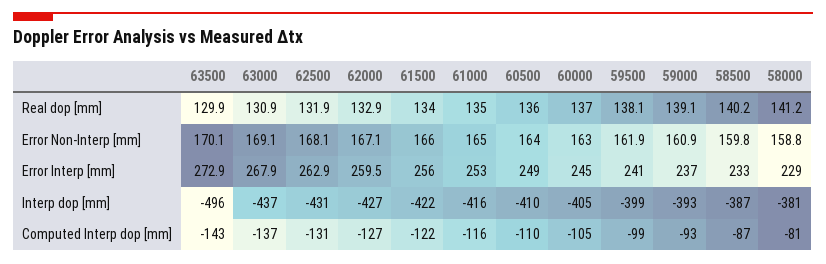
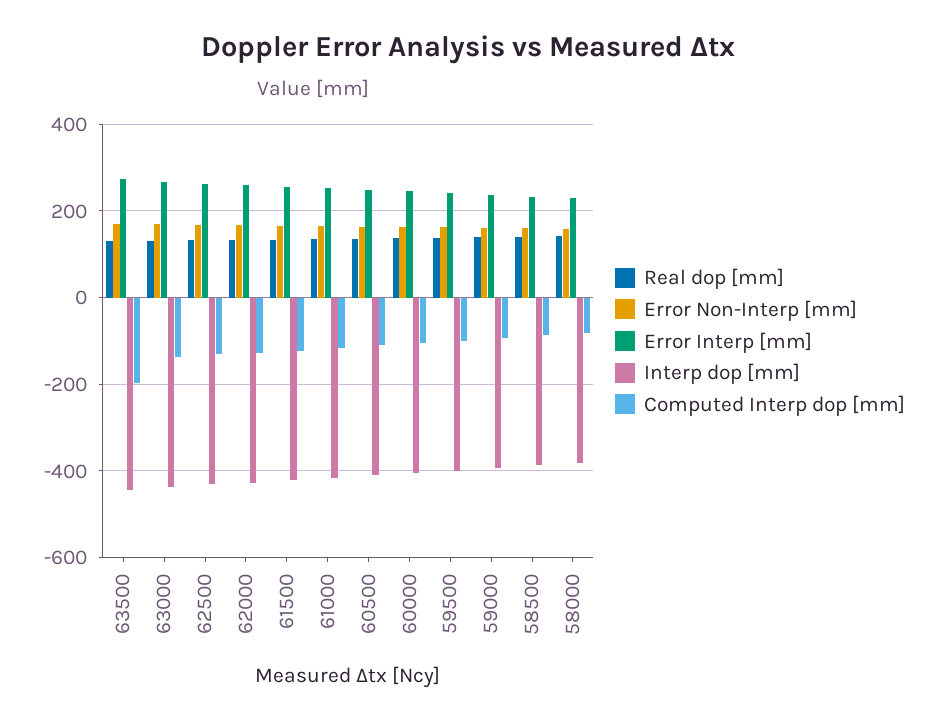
  {
    "Real dop [mm]": {
      "63500": 129.9,
      "63000": 130.9,
      "62500": 131.9,
      "62000": 132.9,
      "61500": 134,
      "61000": 135,
      "60500": 136,
      "60000": 137,
      "59500": 138.1,
      "59000": 139.1,
      "58500": 140.2,
      "58000": 141.2
    },
    "Error Non-Interp [mm]": {
      "63500": 170.1,
      "63000": 169.1,
      "62500": 168.1,
      "62000": 167.1,
      "61500": 166,
      "61000": 165,
      "60500": 164,
      "60000": 163,
      "59500": 161.9,
      "59000": 160.9,
      "58500": 159.8,
      "58000": 158.8
    },
    "Error Interp [mm]": {
      "63500": 272.9,
      "63000": 267.9,
      "62500": 262.9,
      "62000": 259.5,
      "61500": 256,
      "61000": 253,
      "60500": 249,
      "60000": 245,
      "59500": 241,
      "59000": 237,
      "58500": 233,
      "58000": 229
    },
    "Interp dop [mm]": {
-     "63500": -496,
+     "63500": -440,
      "63000": -437,
      "62500": -431,
      "62000": -427,
      "61500": -422,
      "61000": -416,
      "60500": -410,
      "60000": -405,
      "59500": -399,
      "59000": -393,
      "58500": -387,
      "58000": -381
    },
    "Computed Interp dop [mm]": {
-     "63500": -143,
+     "63500": -200,
      "63000": -137,
      "62500": -131,
      "62000": -127,
      "61500": -122,
      "61000": -116,
      "60500": -110,
      "60000": -105,
      "59500": -99,
      "59000": -93,
      "58500": -87,
      "58000": -81
    }
  }

